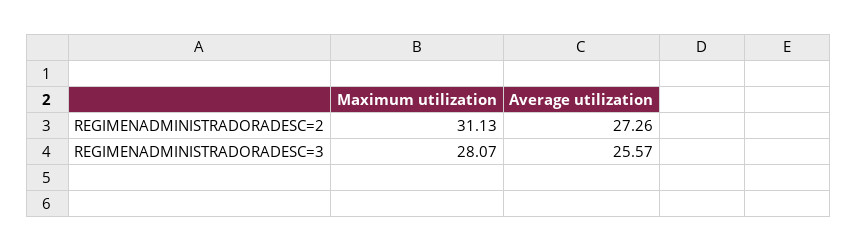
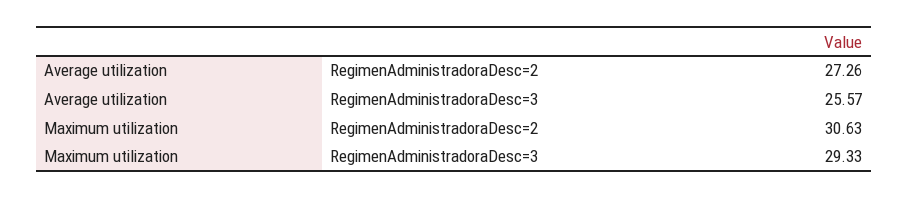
  {
    "Maximum utilization": {
-     "REGIMENADMINISTRADORADESC=2": 31.13,
+     "REGIMENADMINISTRADORADESC=2": 30.63,
-     "REGIMENADMINISTRADORADESC=3": 28.07
+     "REGIMENADMINISTRADORADESC=3": 29.33
    },
    "Average utilization": {
      "REGIMENADMINISTRADORADESC=2": 27.26,
      "REGIMENADMINISTRADORADESC=3": 25.57
    }
  }

